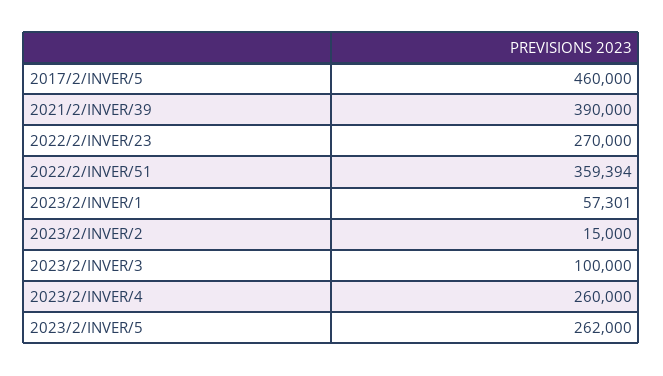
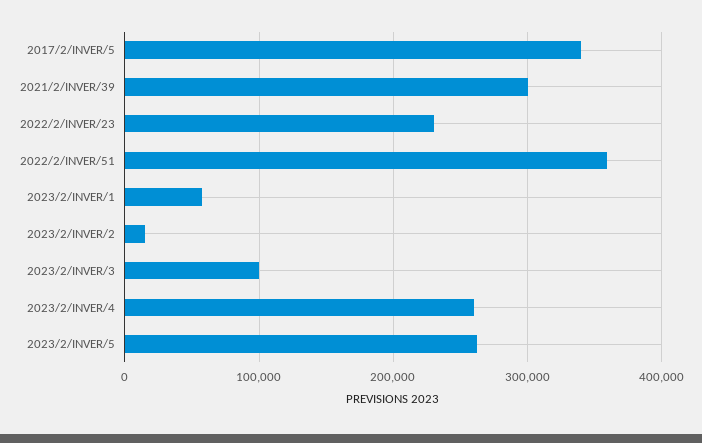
  {
-   "2017/2/INVER/5": 460000,
+   "2017/2/INVER/5": 340000,
-   "2021/2/INVER/39": 390000,
+   "2021/2/INVER/39": 300000,
-   "2022/2/INVER/23": 270000,
+   "2022/2/INVER/23": 230000,
    "2022/2/INVER/51": 359394,
    "2023/2/INVER/1": 57301,
    "2023/2/INVER/2": 15000,
    "2023/2/INVER/3": 100000,
    "2023/2/INVER/4": 260000,
    "2023/2/INVER/5": 262000
  }

